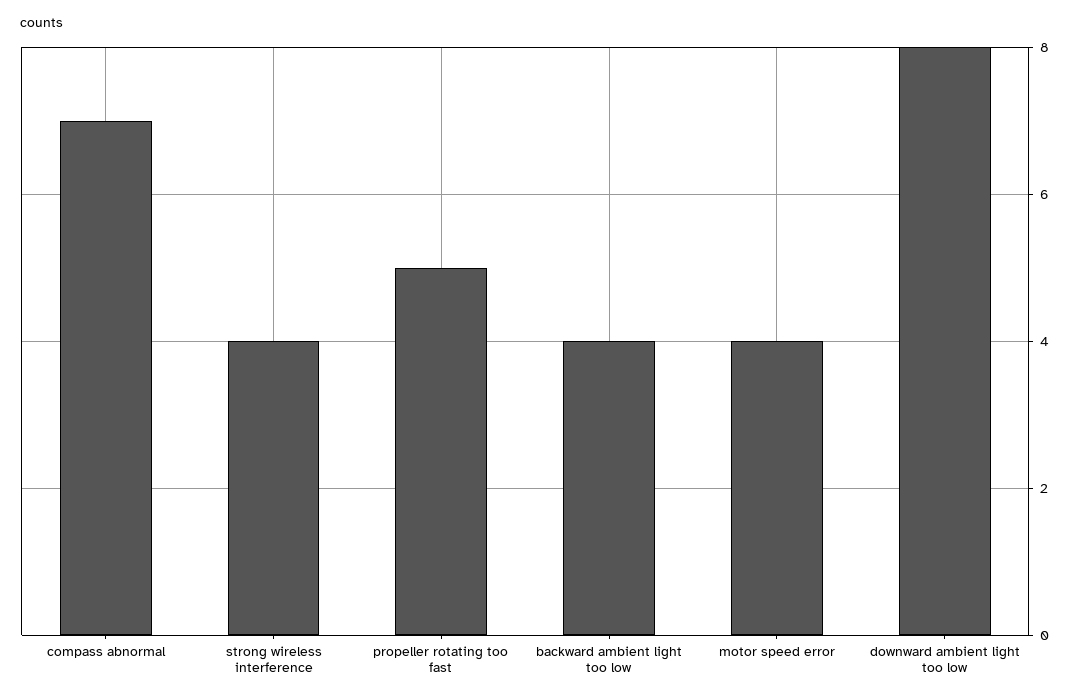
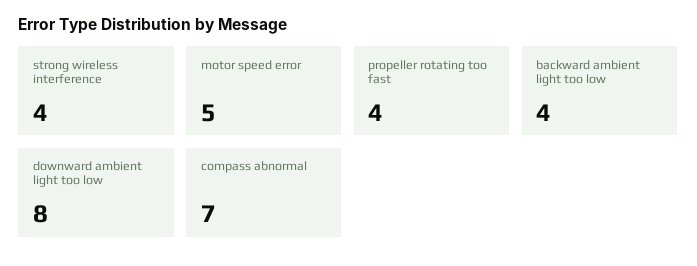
  {
    "compass abnormal": 7,
    "strong wireless interference": 4,
-   "propeller rotating too fast": 5,
+   "propeller rotating too fast": 4,
    "backward ambient light too low": 4,
-   "motor speed error": 4,
+   "motor speed error": 5,
    "downward ambient light too low": 8
  }

